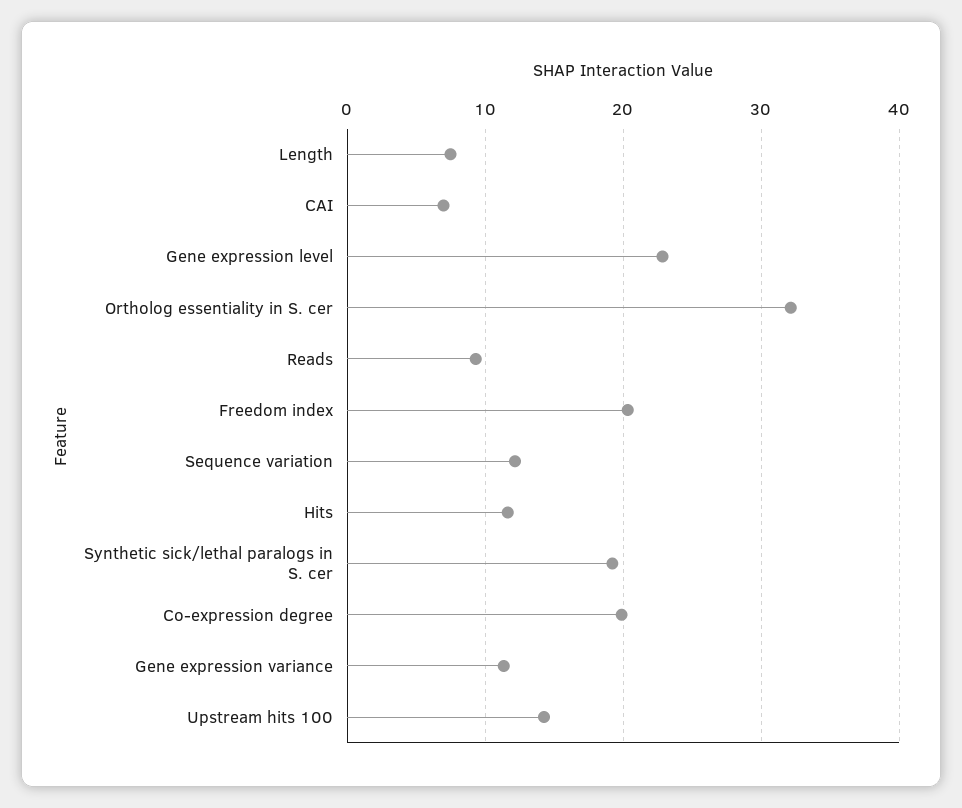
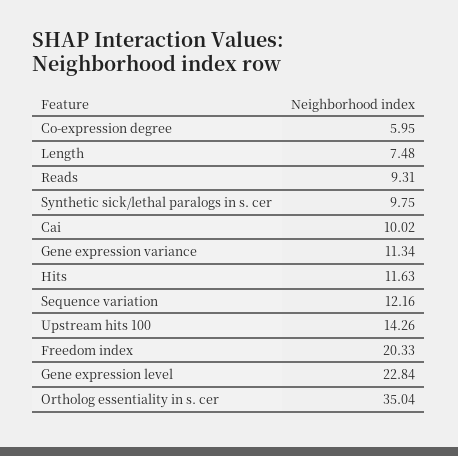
  {
    "Length": 7.48,
-   "CAI": 7,
+   "CAI": 10.02,
    "Gene expression level": 22.84,
-   "Ortholog essentiality in S. cer": 32,
+   "Ortholog essentiality in S. cer": 35.04,
    "Reads": 9.31,
    "Freedom index": 20.33,
    "Sequence variation": 12.16,
    "Hits": 11.63,
-   "Synthetic sick/lethal paralogs in S. cer": 19,
+   "Synthetic sick/lethal paralogs in S. cer": 9.75,
-   "Co-expression degree": 20,
+   "Co-expression degree": 5.95,
    "Gene expression variance": 11.34,
    "Upstream hits 100": 14.26
  }

